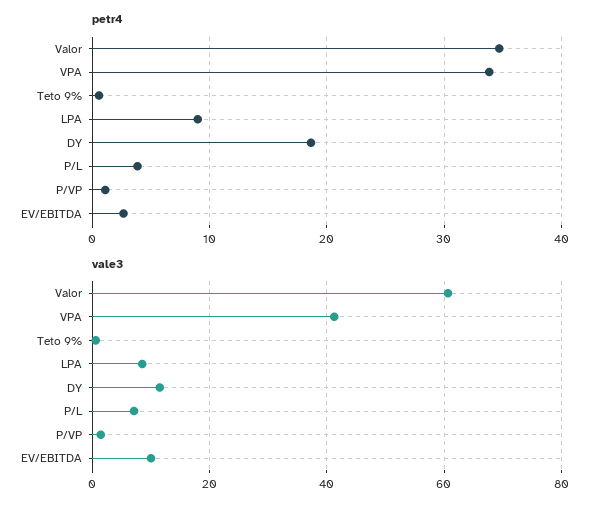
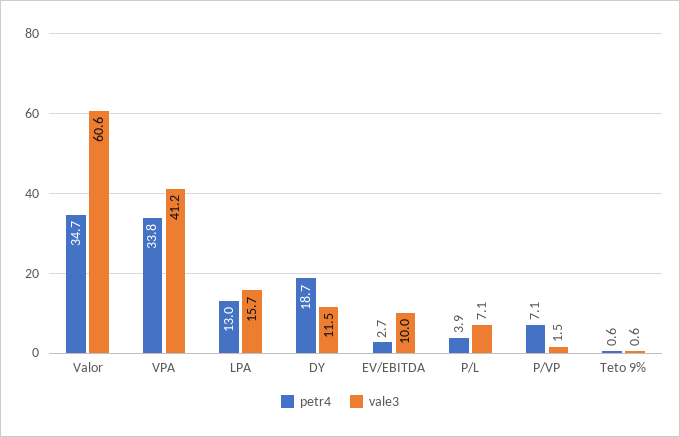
  {
    "petr4": {
      "Valor": 34.7,
      "VPA": 33.8,
      "Teto 9%": 0.6,
-     "LPA": 9,
+     "LPA": 13,
      "DY": 18.7,
      "P/L": 3.9,
-     "P/VP": 1,
+     "P/VP": 7.1,
      "EV/EBITDA": 2.7
    },
    "vale3": {
      "Valor": 60.6,
      "VPA": 41.2,
      "Teto 9%": 0.6,
-     "LPA": 8,
+     "LPA": 15.7,
      "DY": 11.5,
      "P/L": 7.1,
      "P/VP": 1.5,
      "EV/EBITDA": 10
    }
  }

